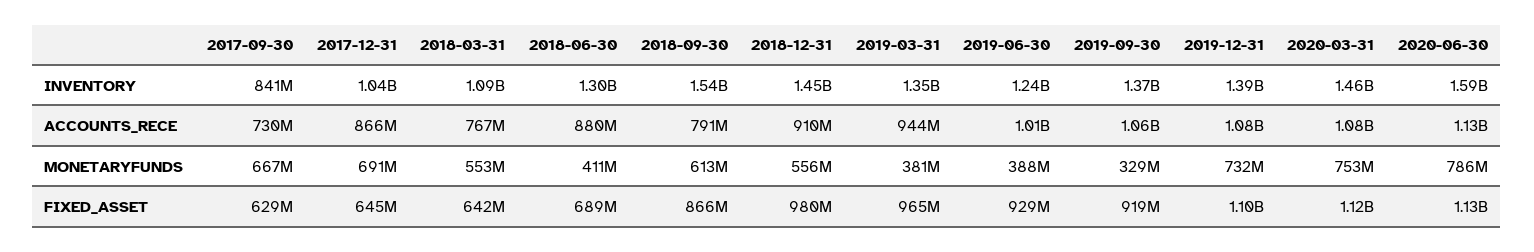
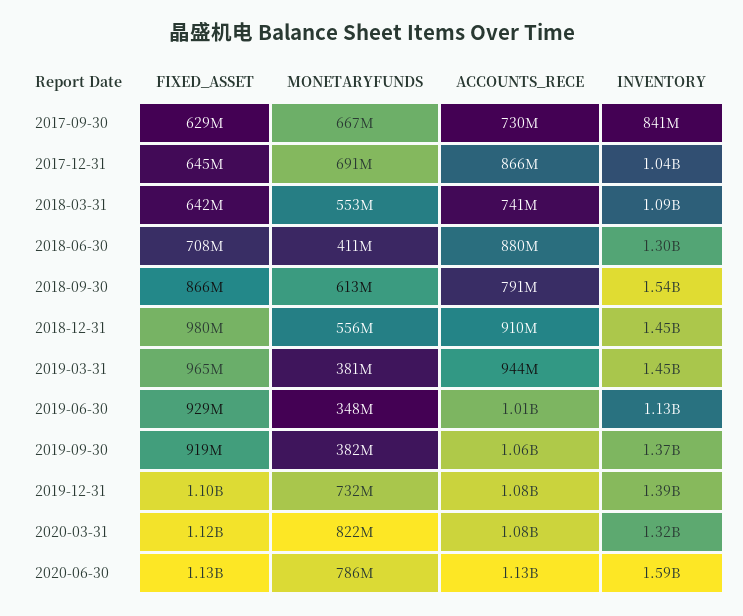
  {
    "2017-09-30": {
      "INVENTORY": 841000000,
      "ACCOUNTS_RECE": 730000000,
      "MONETARYFUNDS": 667000000,
      "FIXED_ASSET": 629000000
    },
    "2017-12-31": {
      "INVENTORY": 1040000000,
      "ACCOUNTS_RECE": 866000000,
      "MONETARYFUNDS": 691000000,
      "FIXED_ASSET": 645000000
    },
    "2018-03-31": {
      "INVENTORY": 1090000000,
-     "ACCOUNTS_RECE": 767000000,
+     "ACCOUNTS_RECE": 741000000,
      "MONETARYFUNDS": 553000000,
      "FIXED_ASSET": 642000000
    },
    "2018-06-30": {
      "INVENTORY": 1300000000,
      "ACCOUNTS_RECE": 880000000,
      "MONETARYFUNDS": 411000000,
-     "FIXED_ASSET": 689000000
+     "FIXED_ASSET": 708000000
    },
    "2018-09-30": {
      "INVENTORY": 1540000000,
      "ACCOUNTS_RECE": 791000000,
      "MONETARYFUNDS": 613000000,
      "FIXED_ASSET": 866000000
    },
    "2018-12-31": {
      "INVENTORY": 1450000000,
      "ACCOUNTS_RECE": 910000000,
      "MONETARYFUNDS": 556000000,
      "FIXED_ASSET": 980000000
    },
    "2019-03-31": {
-     "INVENTORY": 1350000000,
+     "INVENTORY": 1450000000,
      "ACCOUNTS_RECE": 944000000,
      "MONETARYFUNDS": 381000000,
      "FIXED_ASSET": 965000000
    },
    "2019-06-30": {
-     "INVENTORY": 1240000000,
+     "INVENTORY": 1130000000,
      "ACCOUNTS_RECE": 1010000000,
-     "MONETARYFUNDS": 388000000,
+     "MONETARYFUNDS": 348000000,
      "FIXED_ASSET": 929000000
    },
    "2019-09-30": {
      "INVENTORY": 1370000000,
      "ACCOUNTS_RECE": 1060000000,
-     "MONETARYFUNDS": 329000000,
+     "MONETARYFUNDS": 382000000,
      "FIXED_ASSET": 919000000
    },
    "2019-12-31": {
      "INVENTORY": 1390000000,
      "ACCOUNTS_RECE": 1080000000,
      "MONETARYFUNDS": 732000000,
      "FIXED_ASSET": 1100000000
    },
    "2020-03-31": {
-     "INVENTORY": 1460000000,
+     "INVENTORY": 1320000000,
      "ACCOUNTS_RECE": 1080000000,
-     "MONETARYFUNDS": 753000000,
+     "MONETARYFUNDS": 822000000,
      "FIXED_ASSET": 1120000000
    },
    "2020-06-30": {
      "INVENTORY": 1590000000,
      "ACCOUNTS_RECE": 1130000000,
      "MONETARYFUNDS": 786000000,
      "FIXED_ASSET": 1130000000
    }
  }

